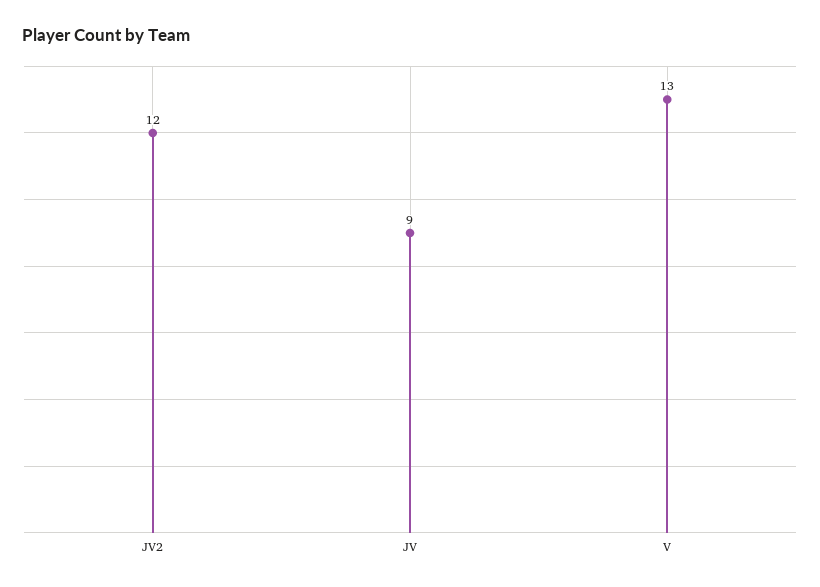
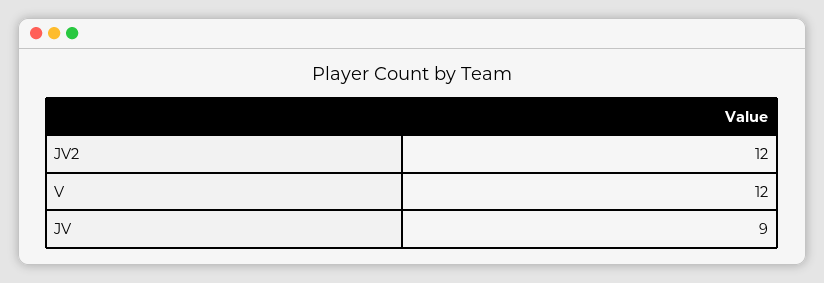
  {
    "JV2": 12,
    "JV": 9,
-   "V": 13
+   "V": 12
  }

